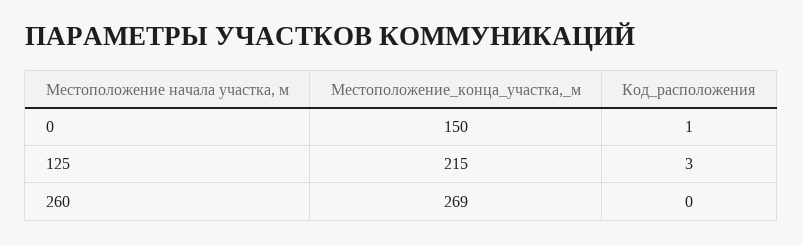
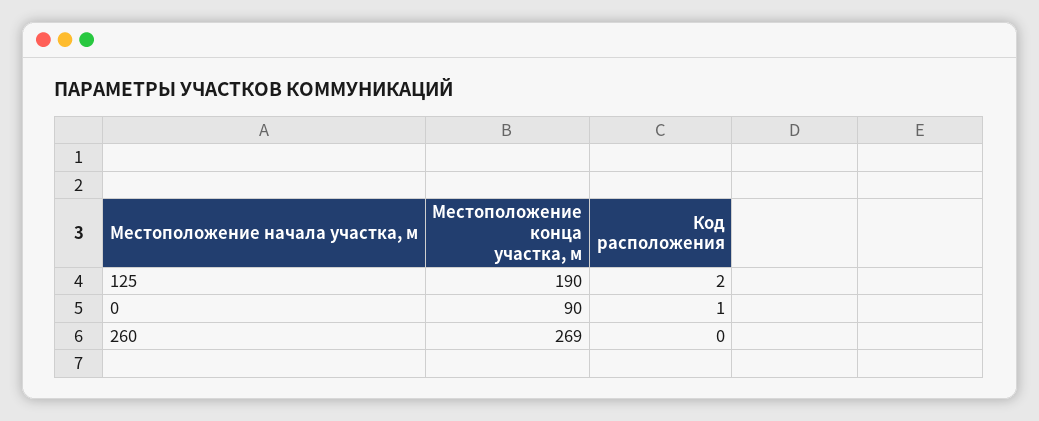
  {
    "Местоположение_конца_участка,_м": {
-     "0": 150,
+     "0": 90,
-     "125": 215,
+     "125": 190,
      "260": 269
    },
    "Код_расположения": {
      "0": 1,
-     "125": 3,
+     "125": 2,
      "260": 0
    }
  }

